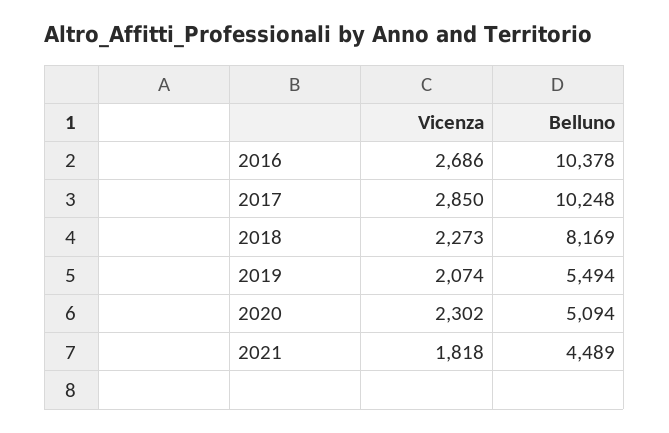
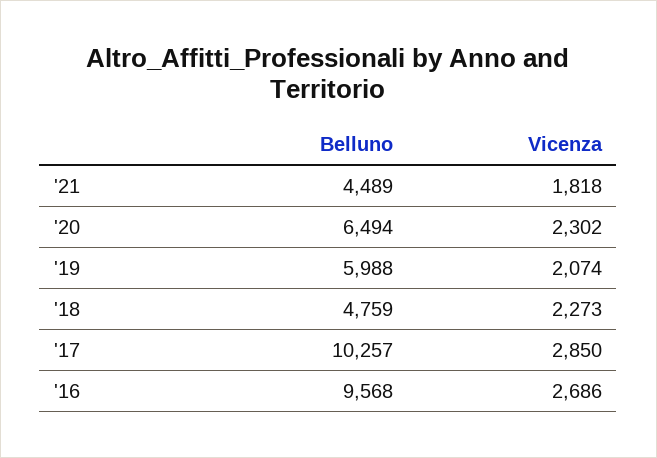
  {
    "Vicenza": {
      "2016": 2686,
      "2017": 2850,
      "2018": 2273,
      "2019": 2074,
      "2020": 2302,
      "2021": 1818
    },
    "Belluno": {
-     "2016": 10378,
+     "2016": 9568,
-     "2017": 10248,
+     "2017": 10257,
-     "2018": 8169,
+     "2018": 4759,
-     "2019": 5494,
+     "2019": 5988,
-     "2020": 5094,
+     "2020": 6494,
      "2021": 4489
    }
  }

